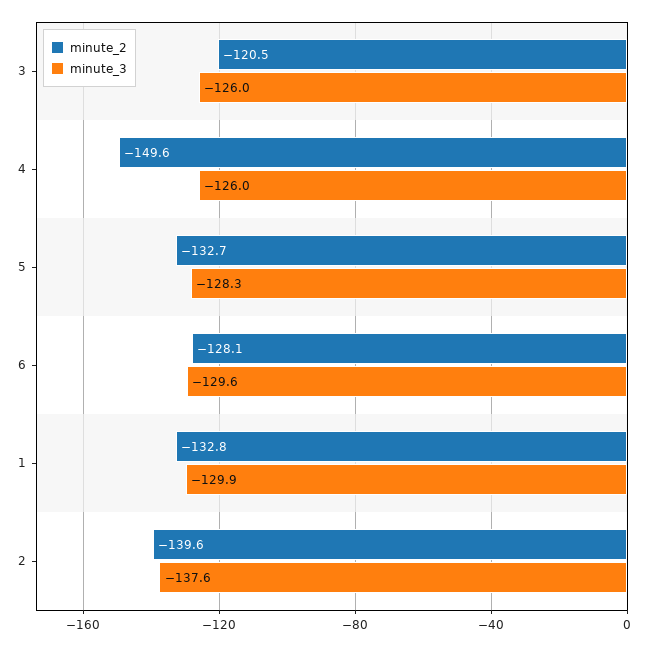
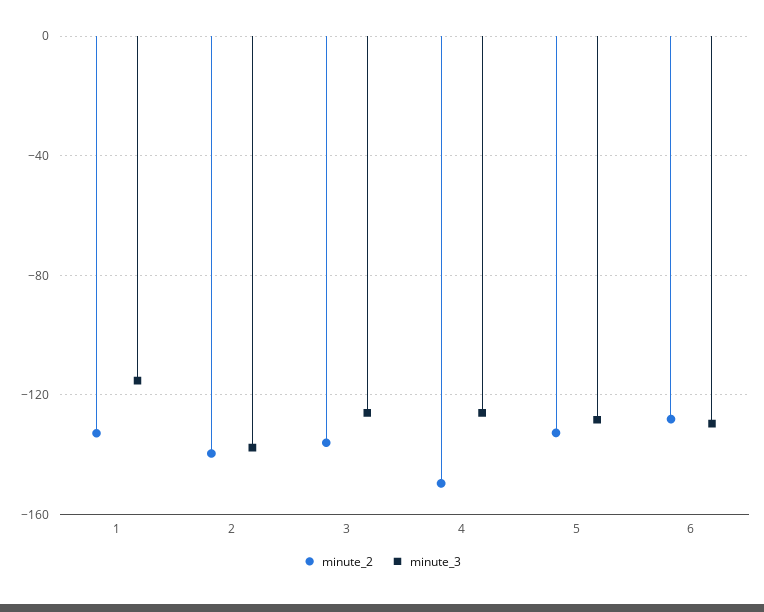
  {
    "minute_2": {
-     "3": -120.5,
+     "3": -135,
      "4": -149.6,
      "5": -132.7,
      "6": -128.1,
      "1": -132.8,
      "2": -139.6
    },
    "minute_3": {
      "3": -126,
      "4": -126,
      "5": -128.3,
      "6": -129.6,
-     "1": -129.9,
+     "1": -115,
      "2": -137.6
    }
  }

